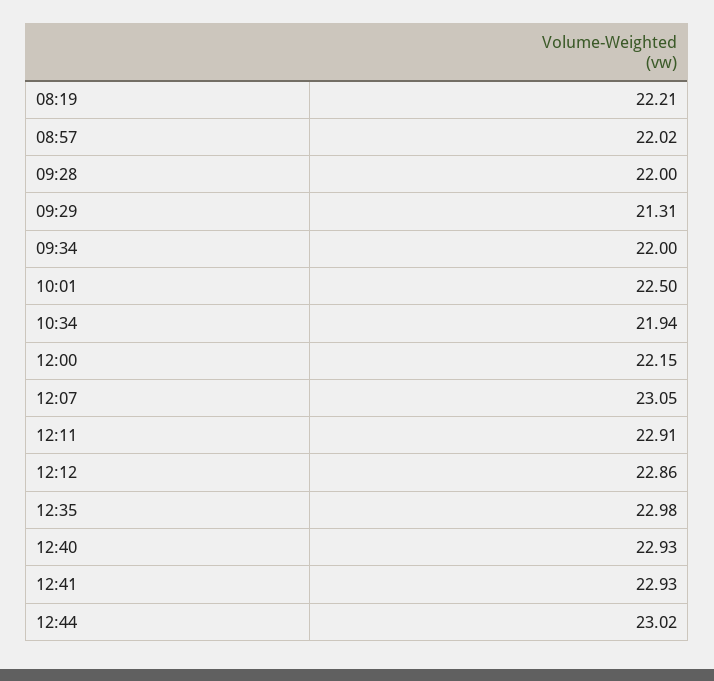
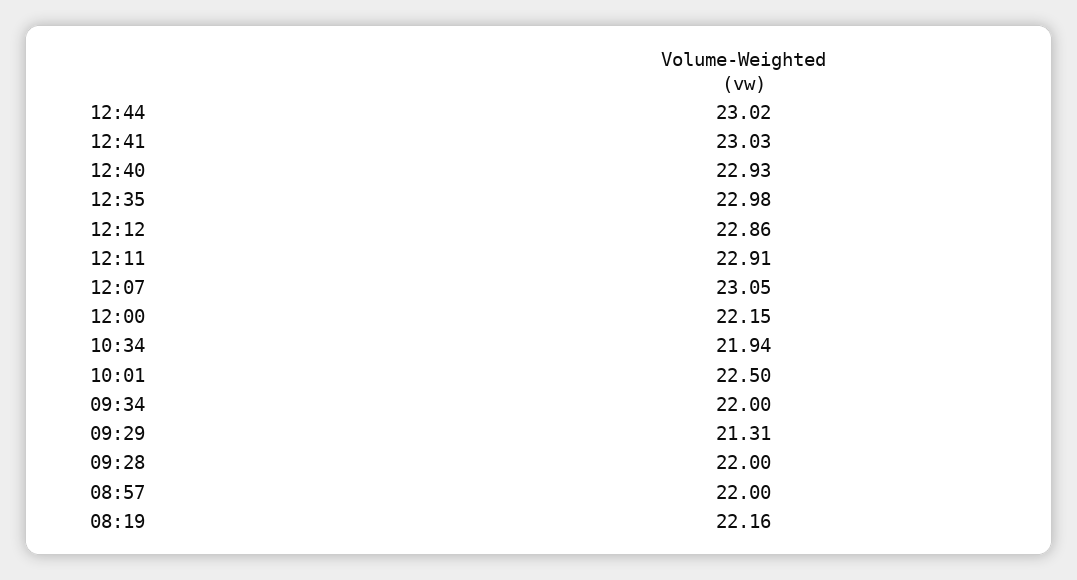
  {
-   "08:19": 22.21,
+   "08:19": 22.16,
-   "08:57": 22.02,
+   "08:57": 22,
    "09:28": 22,
    "09:29": 21.31,
    "09:34": 22,
    "10:01": 22.5,
    "10:34": 21.94,
    "12:00": 22.15,
    "12:07": 23.05,
    "12:11": 22.91,
    "12:12": 22.86,
    "12:35": 22.98,
    "12:40": 22.93,
-   "12:41": 22.93,
+   "12:41": 23.03,
    "12:44": 23.02
  }

